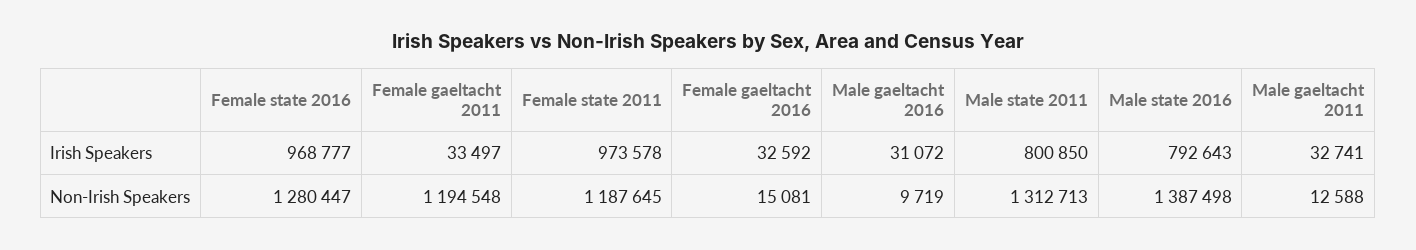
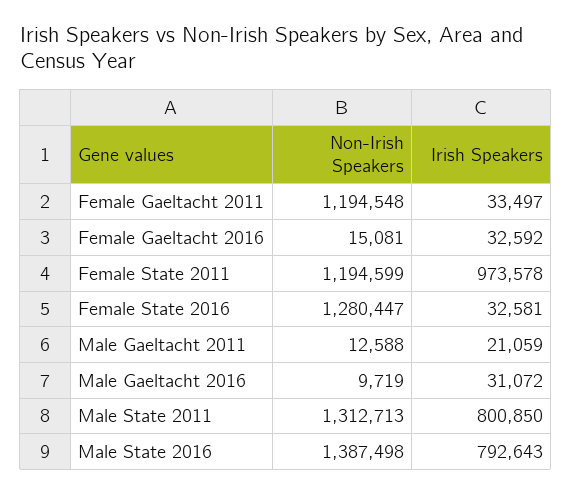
  {
    "Female state 2016": {
-     "Irish Speakers": 968777,
+     "Irish Speakers": 32581,
      "Non-Irish Speakers": 1280447
    },
    "Female gaeltacht 2011": {
      "Irish Speakers": 33497,
      "Non-Irish Speakers": 1194548
    },
    "Female state 2011": {
      "Irish Speakers": 973578,
-     "Non-Irish Speakers": 1187645
+     "Non-Irish Speakers": 1194599
    },
    "Female gaeltacht 2016": {
      "Irish Speakers": 32592,
      "Non-Irish Speakers": 15081
    },
    "Male gaeltacht 2016": {
      "Irish Speakers": 31072,
      "Non-Irish Speakers": 9719
    },
    "Male state 2011": {
      "Irish Speakers": 800850,
      "Non-Irish Speakers": 1312713
    },
    "Male state 2016": {
      "Irish Speakers": 792643,
      "Non-Irish Speakers": 1387498
    },
    "Male gaeltacht 2011": {
-     "Irish Speakers": 32741,
+     "Irish Speakers": 21059,
      "Non-Irish Speakers": 12588
    }
  }

